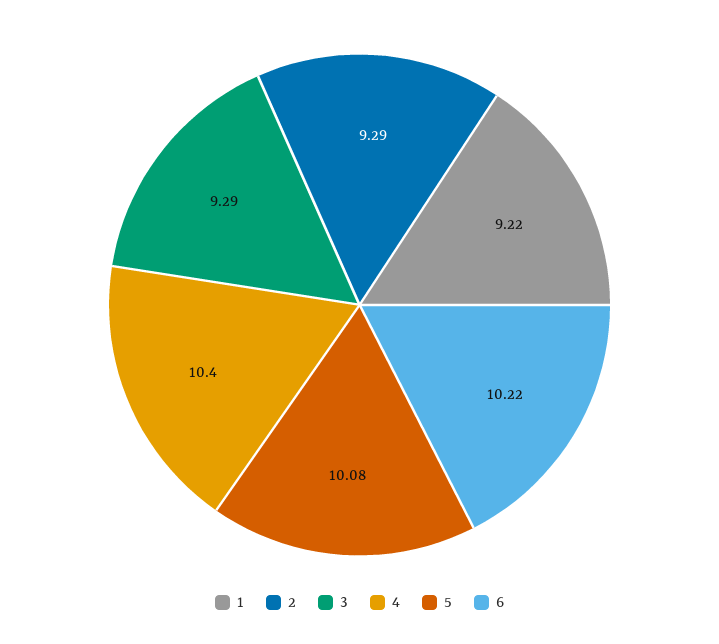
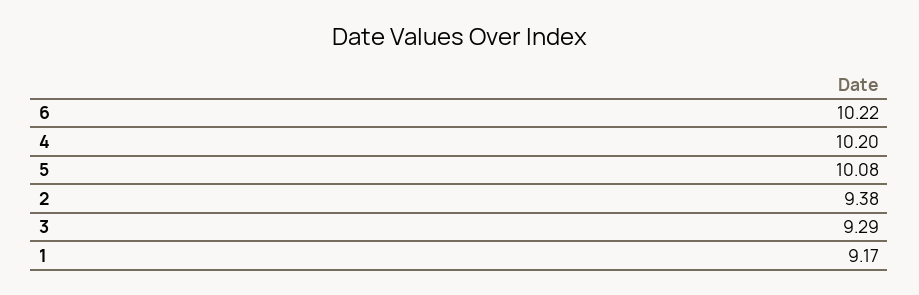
  {
-   "1": 9.22,
+   "1": 9.17,
-   "2": 9.29,
+   "2": 9.38,
    "3": 9.29,
-   "4": 10.4,
+   "4": 10.2,
    "5": 10.08,
    "6": 10.22
  }

